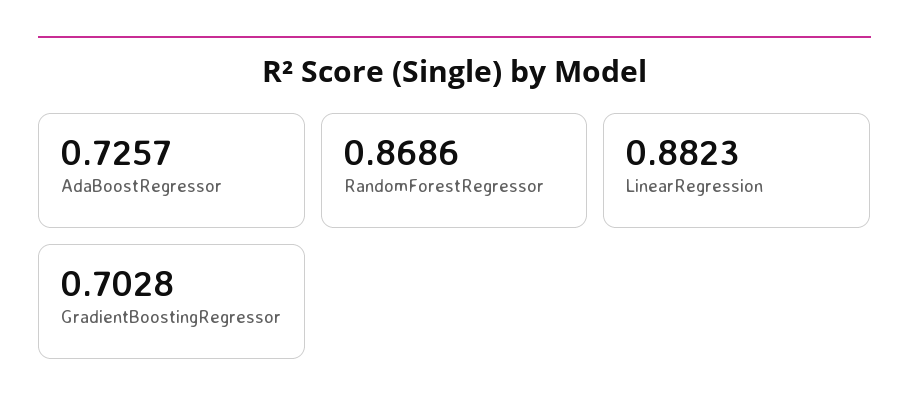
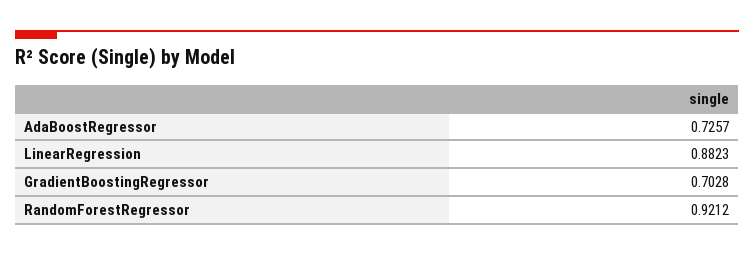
  {
    "AdaBoostRegressor": 0.7257,
-   "RandomForestRegressor": 0.8686,
+   "RandomForestRegressor": 0.9212,
    "LinearRegression": 0.8823,
    "GradientBoostingRegressor": 0.7028
  }

